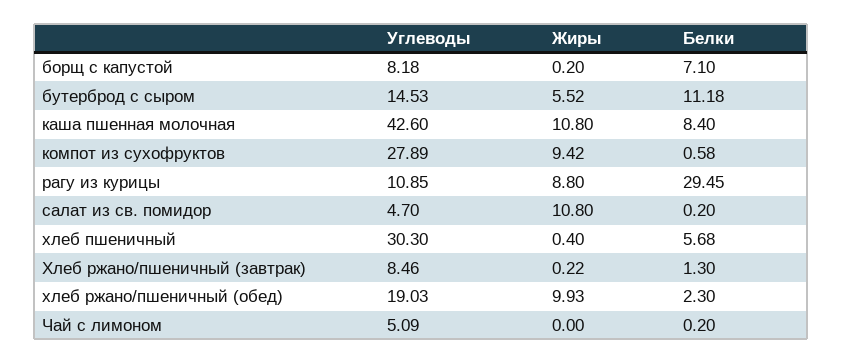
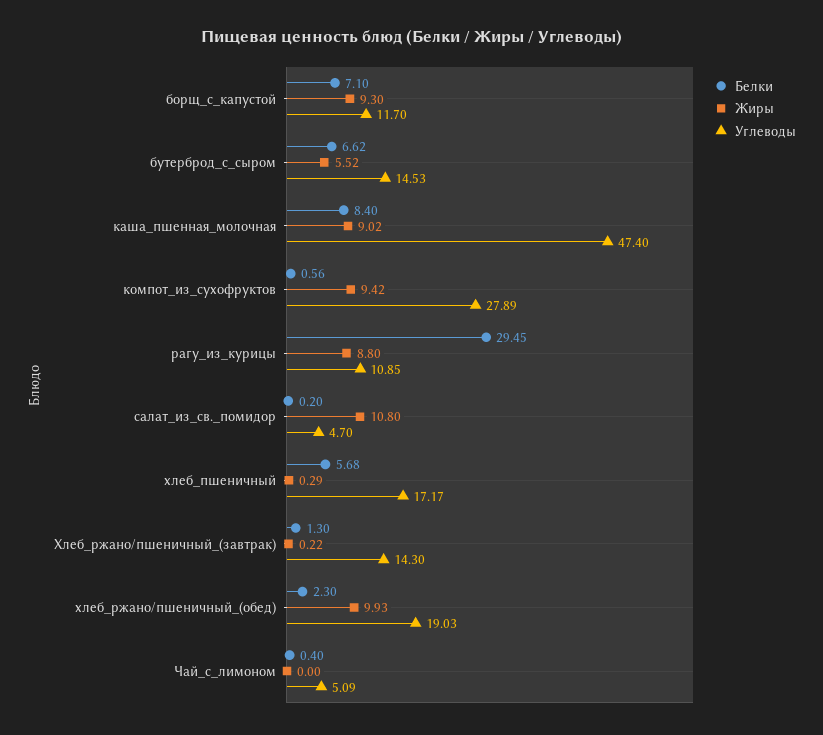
  {
    "Углеводы": {
-     "борщ с капустой": 8.18,
+     "борщ с капустой": 11.7,
      "бутерброд с сыром": 14.53,
-     "каша пшенная молочная": 42.6,
+     "каша пшенная молочная": 47.4,
      "компот из сухофруктов": 27.89,
      "рагу из курицы": 10.85,
      "салат из св. помидор": 4.7,
-     "хлеб пшеничный": 30.3,
+     "хлеб пшеничный": 17.17,
-     "Хлеб ржано/пшеничный (завтрак)": 8.46,
+     "Хлеб ржано/пшеничный (завтрак)": 14.3,
      "хлеб ржано/пшеничный (обед)": 19.03,
      "Чай с лимоном": 5.09
    },
    "Жиры": {
-     "борщ с капустой": 0.2,
+     "борщ с капустой": 9.3,
      "бутерброд с сыром": 5.52,
-     "каша пшенная молочная": 10.8,
+     "каша пшенная молочная": 9.02,
      "компот из сухофруктов": 9.42,
      "рагу из курицы": 8.8,
      "салат из св. помидор": 10.8,
-     "хлеб пшеничный": 0.4,
+     "хлеб пшеничный": 0.29,
      "Хлеб ржано/пшеничный (завтрак)": 0.22,
      "хлеб ржано/пшеничный (обед)": 9.93,
      "Чай с лимоном": 0
    },
    "Белки": {
      "борщ с капустой": 7.1,
-     "бутерброд с сыром": 11.18,
+     "бутерброд с сыром": 6.62,
      "каша пшенная молочная": 8.4,
-     "компот из сухофруктов": 0.58,
+     "компот из сухофруктов": 0.56,
      "рагу из курицы": 29.45,
      "салат из св. помидор": 0.2,
      "хлеб пшеничный": 5.68,
      "Хлеб ржано/пшеничный (завтрак)": 1.3,
      "хлеб ржано/пшеничный (обед)": 2.3,
-     "Чай с лимоном": 0.2
+     "Чай с лимоном": 0.4
    }
  }

